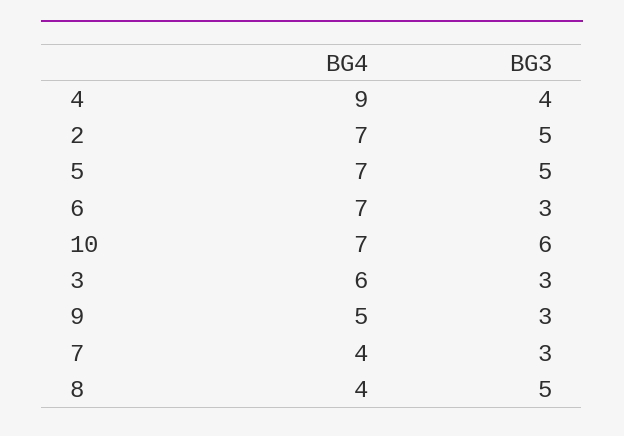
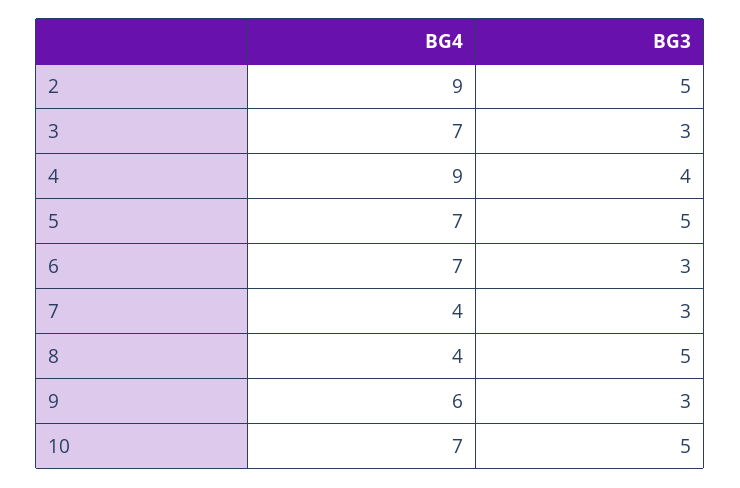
  {
    "BG4": {
      "4": 9,
-     "2": 7,
+     "2": 9,
      "5": 7,
      "6": 7,
      "10": 7,
-     "3": 6,
+     "3": 7,
-     "9": 5,
+     "9": 6,
      "7": 4,
      "8": 4
    },
    "BG3": {
      "4": 4,
      "2": 5,
      "5": 5,
      "6": 3,
-     "10": 6,
+     "10": 5,
      "3": 3,
      "9": 3,
      "7": 3,
      "8": 5
    }
  }

